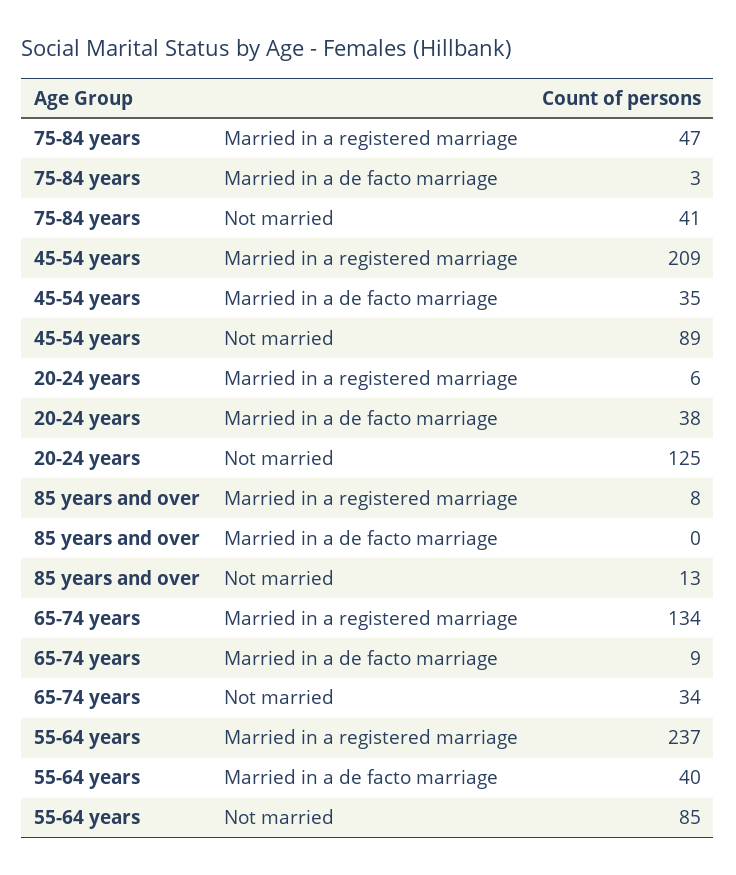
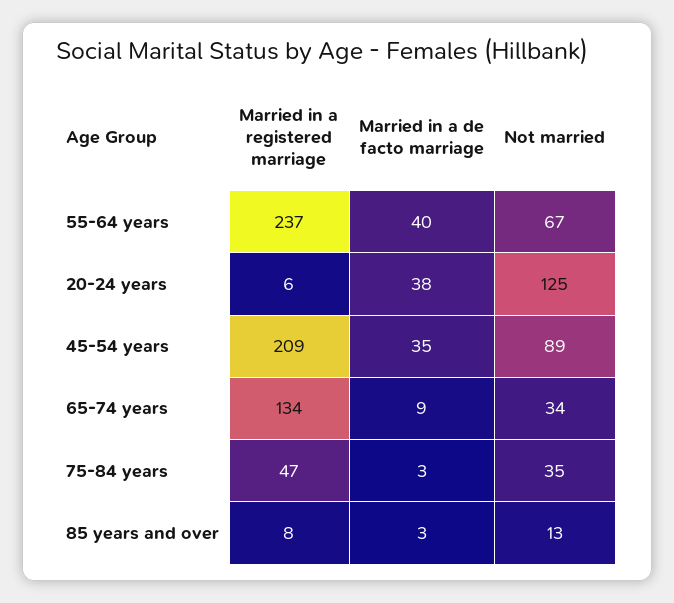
  {
    "75-84 years": {
      "Married in a registered marriage": 47,
      "Married in a de facto marriage": 3,
-     "Not married": 41
+     "Not married": 35
    },
    "45-54 years": {
      "Married in a registered marriage": 209,
      "Married in a de facto marriage": 35,
      "Not married": 89
    },
    "20-24 years": {
      "Married in a registered marriage": 6,
      "Married in a de facto marriage": 38,
      "Not married": 125
    },
    "85 years and over": {
      "Married in a registered marriage": 8,
-     "Married in a de facto marriage": 0,
+     "Married in a de facto marriage": 3,
      "Not married": 13
    },
    "65-74 years": {
      "Married in a registered marriage": 134,
      "Married in a de facto marriage": 9,
      "Not married": 34
    },
    "55-64 years": {
      "Married in a registered marriage": 237,
      "Married in a de facto marriage": 40,
-     "Not married": 85
+     "Not married": 67
    }
  }

